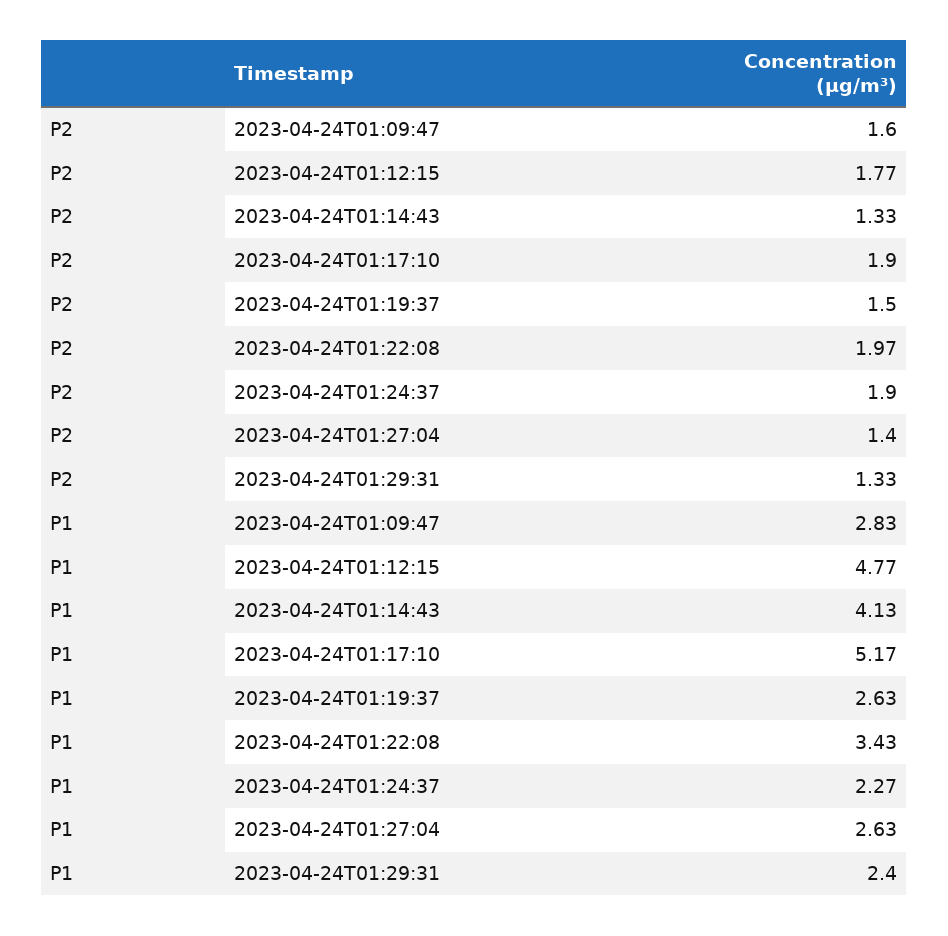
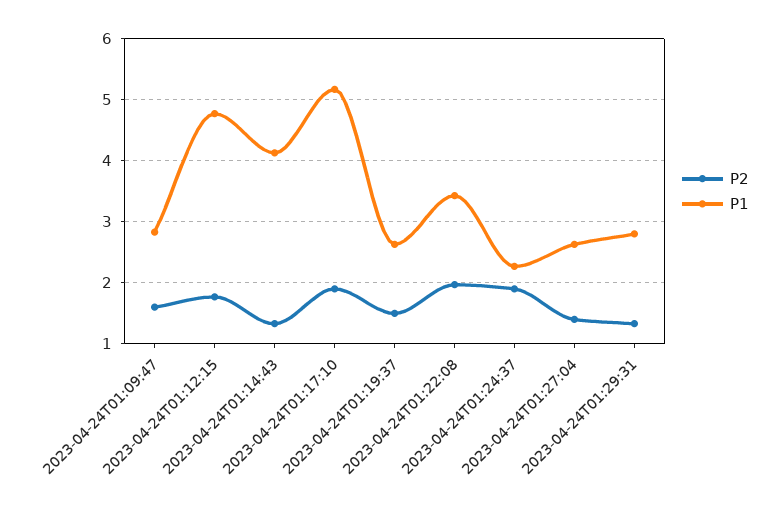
  {
    "P2": {
      "2023-04-24T01:09:47": 1.6,
      "2023-04-24T01:12:15": 1.77,
      "2023-04-24T01:14:43": 1.33,
      "2023-04-24T01:17:10": 1.9,
      "2023-04-24T01:19:37": 1.5,
      "2023-04-24T01:22:08": 1.97,
      "2023-04-24T01:24:37": 1.9,
      "2023-04-24T01:27:04": 1.4,
      "2023-04-24T01:29:31": 1.33
    },
    "P1": {
      "2023-04-24T01:09:47": 2.83,
      "2023-04-24T01:12:15": 4.77,
      "2023-04-24T01:14:43": 4.13,
      "2023-04-24T01:17:10": 5.17,
      "2023-04-24T01:19:37": 2.63,
      "2023-04-24T01:22:08": 3.43,
      "2023-04-24T01:24:37": 2.27,
      "2023-04-24T01:27:04": 2.63,
-     "2023-04-24T01:29:31": 2.4
+     "2023-04-24T01:29:31": 2.8
    }
  }

